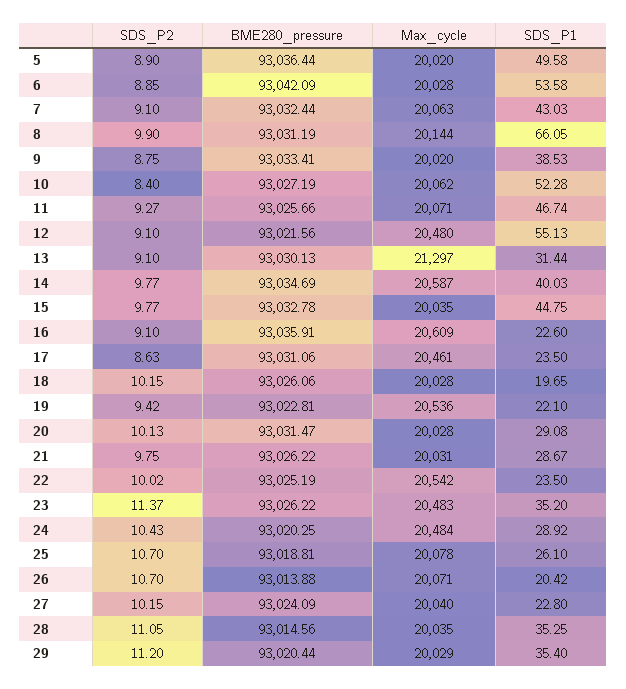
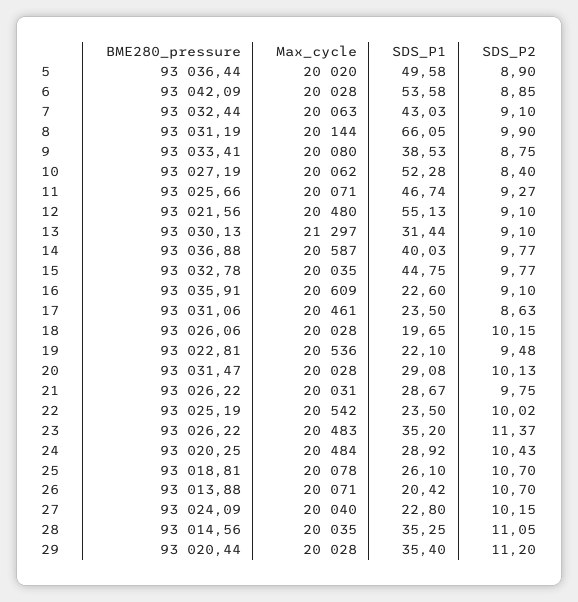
  {
    "SDS_P2": {
      "5": 8.9,
      "6": 8.85,
      "7": 9.1,
      "8": 9.9,
      "9": 8.75,
      "10": 8.4,
      "11": 9.27,
      "12": 9.1,
      "13": 9.1,
      "14": 9.77,
      "15": 9.77,
      "16": 9.1,
      "17": 8.63,
      "18": 10.15,
-     "19": 9.42,
+     "19": 9.48,
      "20": 10.13,
      "21": 9.75,
      "22": 10.02,
      "23": 11.37,
      "24": 10.43,
      "25": 10.7,
      "26": 10.7,
      "27": 10.15,
      "28": 11.05,
      "29": 11.2
    },
    "BME280_pressure": {
      "5": 93036.44,
      "6": 93042.09,
      "7": 93032.44,
      "8": 93031.19,
      "9": 93033.41,
      "10": 93027.19,
      "11": 93025.66,
      "12": 93021.56,
      "13": 93030.13,
-     "14": 93034.69,
+     "14": 93036.88,
      "15": 93032.78,
      "16": 93035.91,
      "17": 93031.06,
      "18": 93026.06,
      "19": 93022.81,
      "20": 93031.47,
      "21": 93026.22,
      "22": 93025.19,
      "23": 93026.22,
      "24": 93020.25,
      "25": 93018.81,
      "26": 93013.88,
      "27": 93024.09,
      "28": 93014.56,
      "29": 93020.44
    },
    "Max_cycle": {
      "5": 20020,
      "6": 20028,
      "7": 20063,
      "8": 20144,
-     "9": 20020,
+     "9": 20080,
      "10": 20062,
      "11": 20071,
      "12": 20480,
      "13": 21297,
      "14": 20587,
      "15": 20035,
      "16": 20609,
      "17": 20461,
      "18": 20028,
      "19": 20536,
      "20": 20028,
      "21": 20031,
      "22": 20542,
      "23": 20483,
      "24": 20484,
      "25": 20078,
      "26": 20071,
      "27": 20040,
      "28": 20035,
-     "29": 20029
+     "29": 20028
    },
    "SDS_P1": {
      "5": 49.58,
      "6": 53.58,
      "7": 43.03,
      "8": 66.05,
      "9": 38.53,
      "10": 52.28,
      "11": 46.74,
      "12": 55.13,
      "13": 31.44,
      "14": 40.03,
      "15": 44.75,
      "16": 22.6,
      "17": 23.5,
      "18": 19.65,
      "19": 22.1,
      "20": 29.08,
      "21": 28.67,
      "22": 23.5,
      "23": 35.2,
      "24": 28.92,
      "25": 26.1,
      "26": 20.42,
      "27": 22.8,
      "28": 35.25,
      "29": 35.4
    }
  }

